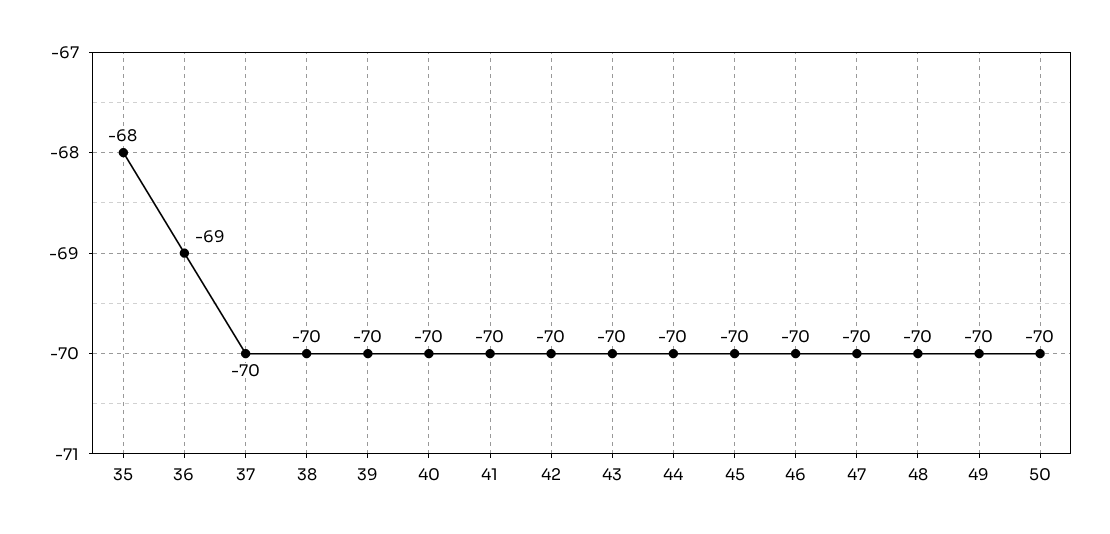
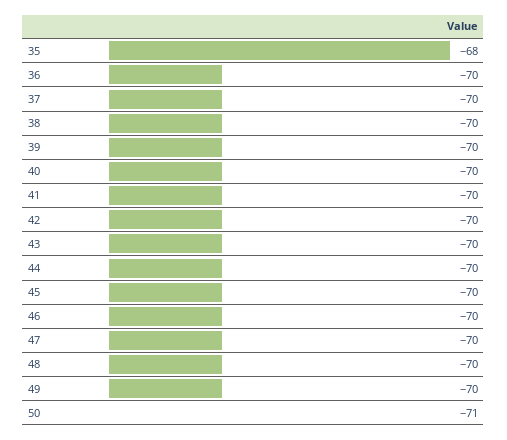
  {
    "35": -68,
-   "36": -69,
+   "36": -70,
    "37": -70,
    "38": -70,
    "39": -70,
    "40": -70,
    "41": -70,
    "42": -70,
    "43": -70,
    "44": -70,
    "45": -70,
    "46": -70,
    "47": -70,
    "48": -70,
    "49": -70,
-   "50": -70
+   "50": -71
  }

